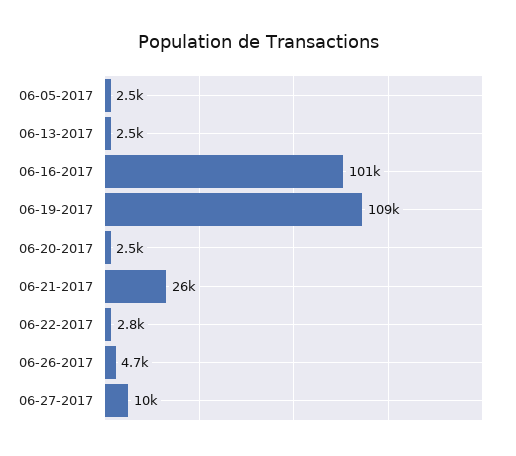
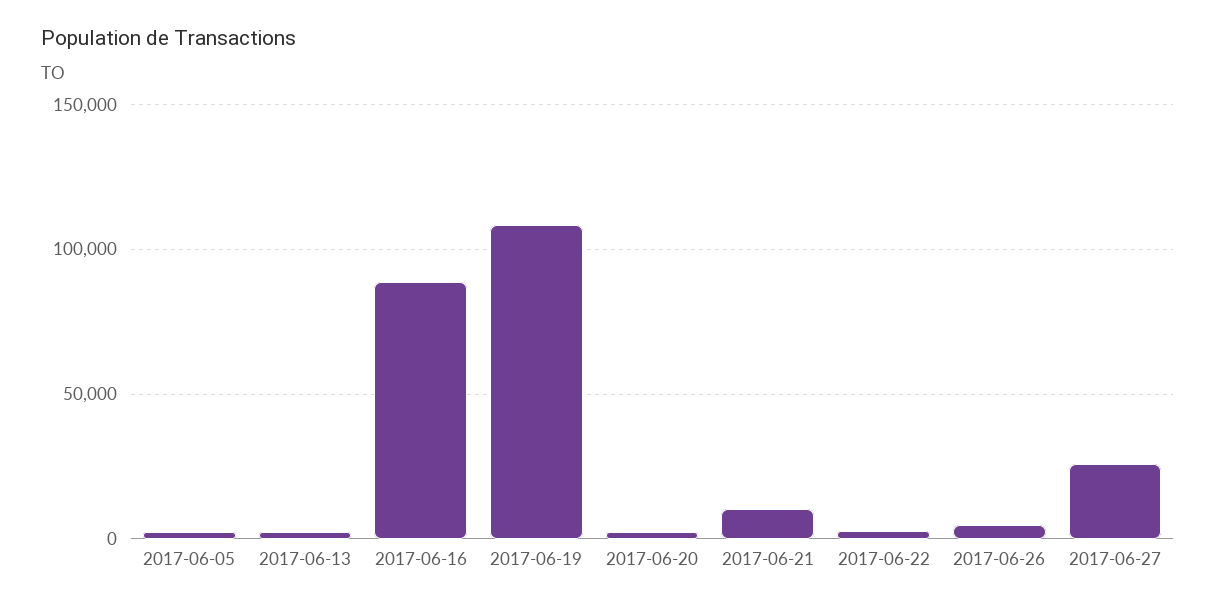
  {
    "06-05-2017": 2500,
    "06-13-2017": 2500,
-   "06-16-2017": 101000,
+   "06-16-2017": 90000,
    "06-19-2017": 109000,
    "06-20-2017": 2500,
-   "06-21-2017": 26000,
+   "06-21-2017": 10000,
    "06-22-2017": 2800,
    "06-26-2017": 4700,
-   "06-27-2017": 10000
+   "06-27-2017": 25000
  }

